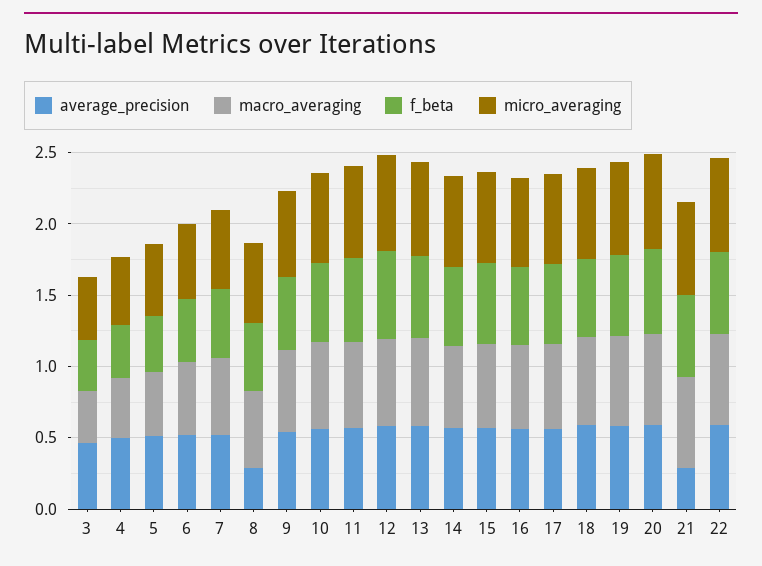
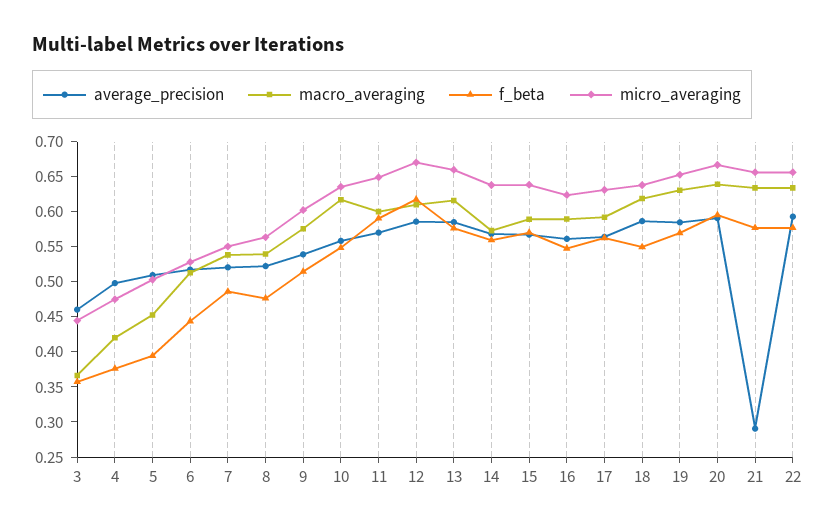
  {
    "average_precision": {
      "3": 0.45,
      "4": 0.5,
      "5": 0.5,
      "6": 0.525,
      "7": 0.525,
-     "8": 0.3,
+     "8": 0.525,
      "9": 0.55,
      "10": 0.55,
      "11": 0.575,
      "12": 0.575,
      "13": 0.575,
      "14": 0.575,
      "15": 0.575,
      "16": 0.55,
      "17": 0.575,
      "18": 0.575,
      "19": 0.575,
      "20": 0.6,
      "21": 0.3,
      "22": 0.6
    },
    "macro_averaging": {
      "3": 0.375,
      "4": 0.425,
      "5": 0.45,
      "6": 0.525,
      "7": 0.55,
      "8": 0.55,
      "9": 0.575,
      "10": 0.625,
      "11": 0.6,
      "12": 0.6,
      "13": 0.625,
      "14": 0.575,
      "15": 0.6,
      "16": 0.6,
      "17": 0.6,
      "18": 0.625,
      "19": 0.625,
      "20": 0.65,
      "21": 0.625,
      "22": 0.625
    },
    "f_beta": {
      "3": 0.35,
      "4": 0.375,
      "5": 0.4,
      "6": 0.45,
      "7": 0.475,
      "8": 0.475,
      "9": 0.525,
      "10": 0.55,
      "11": 0.6,
      "12": 0.625,
      "13": 0.575,
      "14": 0.55,
      "15": 0.575,
      "16": 0.55,
      "17": 0.575,
      "18": 0.55,
      "19": 0.575,
      "20": 0.6,
      "21": 0.575,
      "22": 0.575
    },
    "micro_averaging": {
      "3": 0.45,
      "4": 0.475,
      "5": 0.5,
      "6": 0.525,
      "7": 0.55,
      "8": 0.575,
      "9": 0.6,
      "10": 0.625,
      "11": 0.65,
      "12": 0.675,
      "13": 0.65,
      "14": 0.65,
      "15": 0.65,
      "16": 0.625,
      "17": 0.625,
      "18": 0.65,
      "19": 0.65,
      "20": 0.675,
      "21": 0.65,
      "22": 0.65
    }
  }

